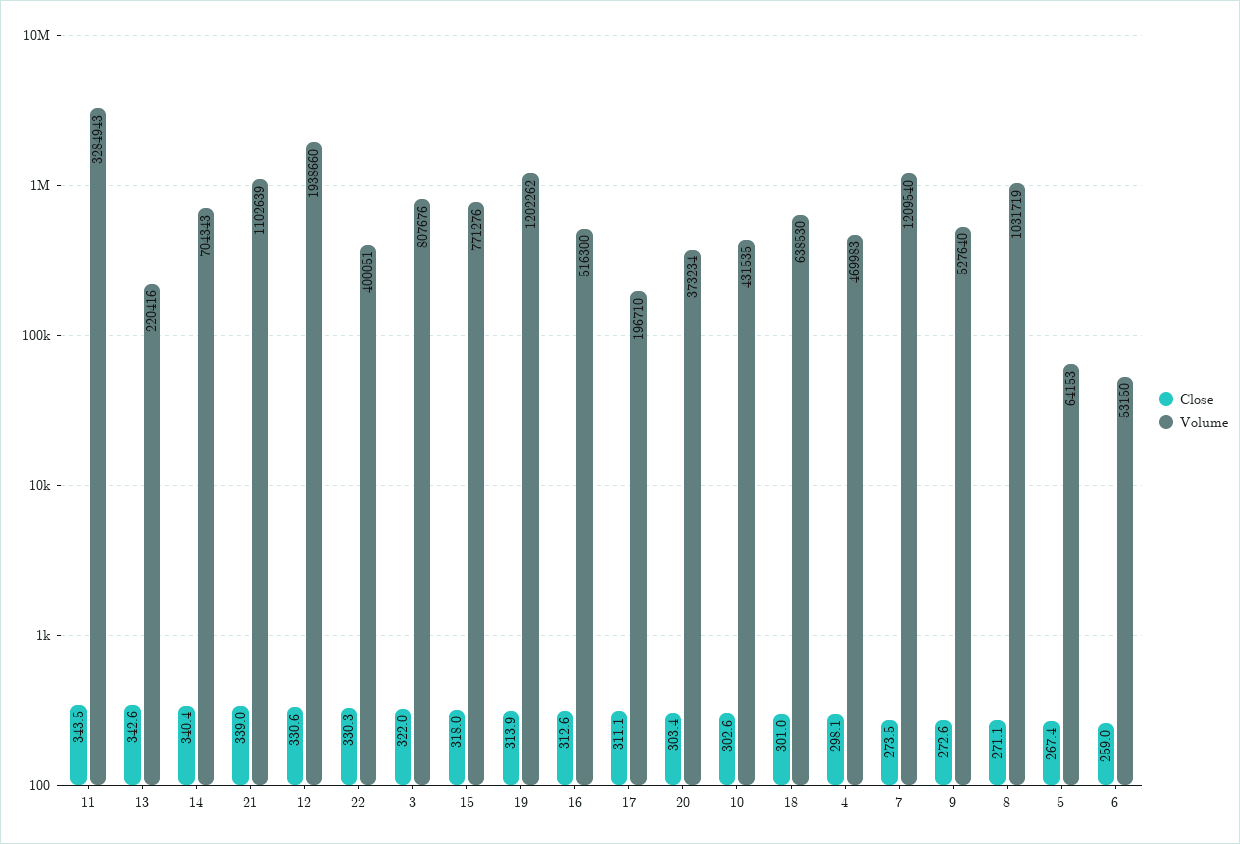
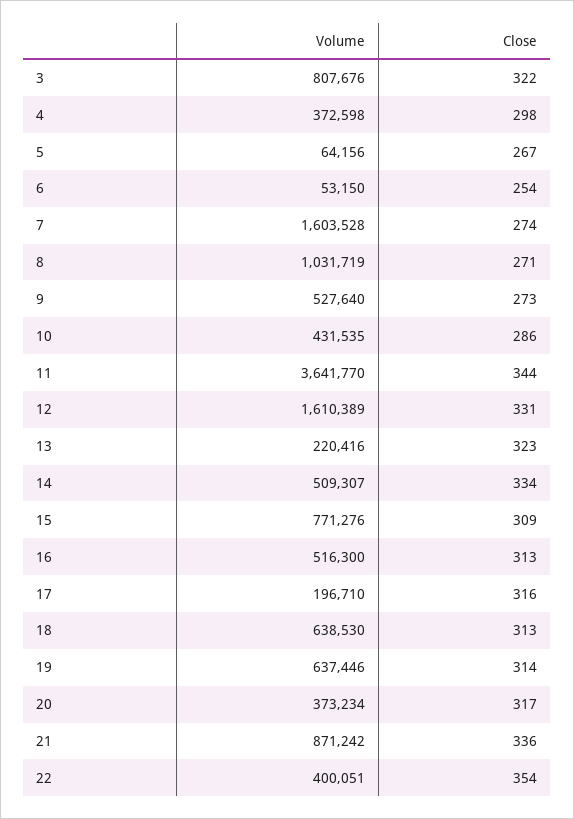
  {
    "Close": {
      "11": 343.5,
-     "13": 342.6,
+     "13": 323,
-     "14": 340.4,
+     "14": 334,
-     "21": 339,
+     "21": 336,
      "12": 330.6,
-     "22": 330.3,
+     "22": 354,
      "3": 322,
-     "15": 318,
+     "15": 309,
      "19": 313.9,
      "16": 312.6,
-     "17": 311.1,
+     "17": 316,
-     "20": 303.4,
+     "20": 317,
-     "10": 302.6,
+     "10": 286,
-     "18": 301,
+     "18": 313,
      "4": 298.1,
      "7": 273.5,
      "9": 272.6,
      "8": 271.1,
      "5": 267.4,
-     "6": 259
+     "6": 254
    },
    "Volume": {
-     "11": 3284943,
+     "11": 3641770,
      "13": 220416,
-     "14": 704343,
+     "14": 509307,
-     "21": 1102639,
+     "21": 871242,
-     "12": 1938660,
+     "12": 1610389,
      "22": 400051,
      "3": 807676,
      "15": 771276,
-     "19": 1202262,
+     "19": 637446,
      "16": 516300,
      "17": 196710,
      "20": 373234,
      "10": 431535,
      "18": 638530,
-     "4": 469983,
+     "4": 372598,
-     "7": 1209540,
+     "7": 1603528,
      "9": 527640,
      "8": 1031719,
-     "5": 64153,
+     "5": 64156,
      "6": 53150
    }
  }

